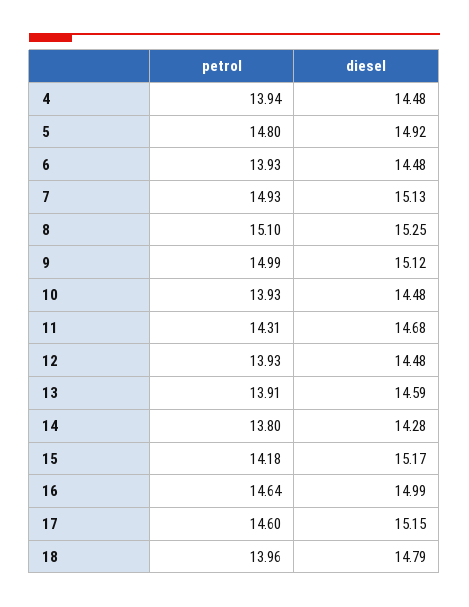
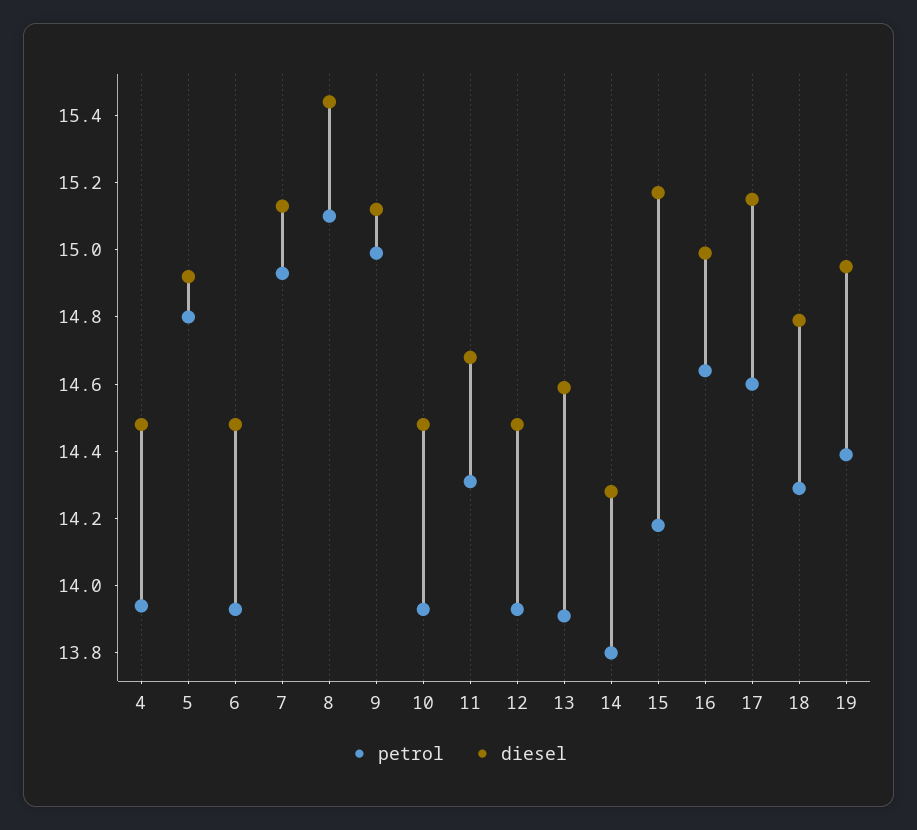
  {
    "petrol": {
      "4": 13.94,
      "5": 14.8,
      "6": 13.93,
      "7": 14.93,
      "8": 15.1,
      "9": 14.99,
      "10": 13.93,
      "11": 14.31,
      "12": 13.93,
      "13": 13.91,
      "14": 13.8,
      "15": 14.18,
      "16": 14.64,
      "17": 14.6,
-     "18": 13.96
+     "18": 14.3,
+     "19": 14.4
    },
    "diesel": {
      "4": 14.48,
      "5": 14.92,
      "6": 14.48,
      "7": 15.13,
-     "8": 15.25,
+     "8": 15.45,
      "9": 15.12,
      "10": 14.48,
      "11": 14.68,
      "12": 14.48,
      "13": 14.59,
      "14": 14.28,
      "15": 15.17,
      "16": 14.99,
      "17": 15.15,
-     "18": 14.79
+     "18": 14.79,
+     "19": 14.95
    }
  }

